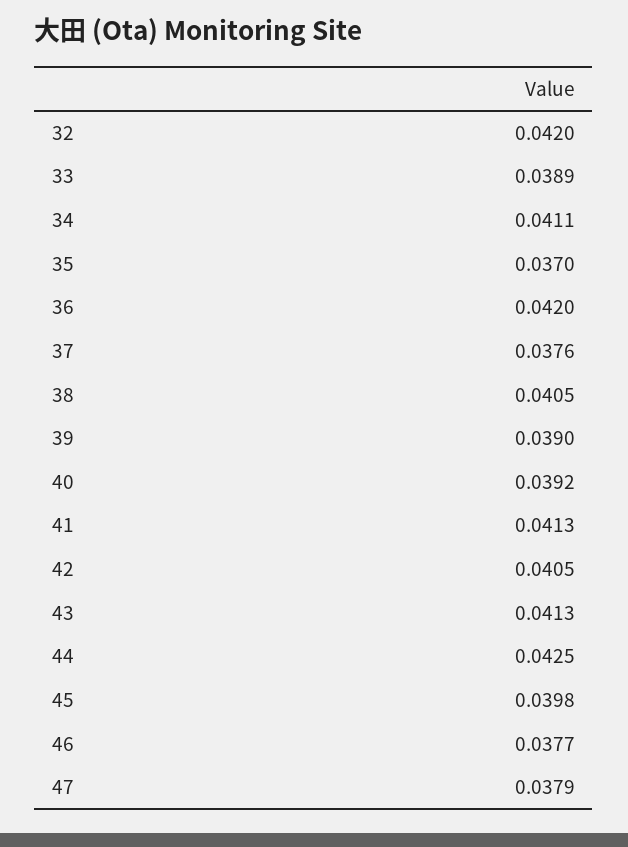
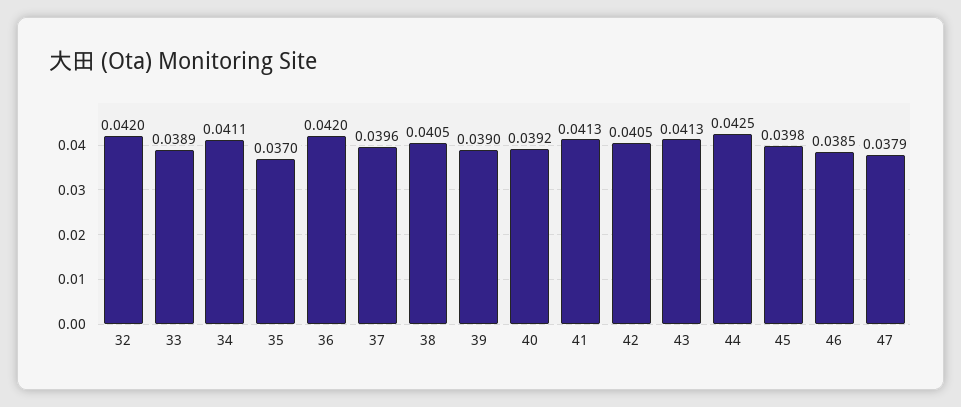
  {
    "32": 0.042,
    "33": 0.0389,
    "34": 0.0411,
    "35": 0.037,
    "36": 0.042,
-   "37": 0.0376,
+   "37": 0.0396,
    "38": 0.0405,
    "39": 0.039,
    "40": 0.0392,
    "41": 0.0413,
    "42": 0.0405,
    "43": 0.0413,
    "44": 0.0425,
    "45": 0.0398,
-   "46": 0.0377,
+   "46": 0.0385,
    "47": 0.0379
  }

